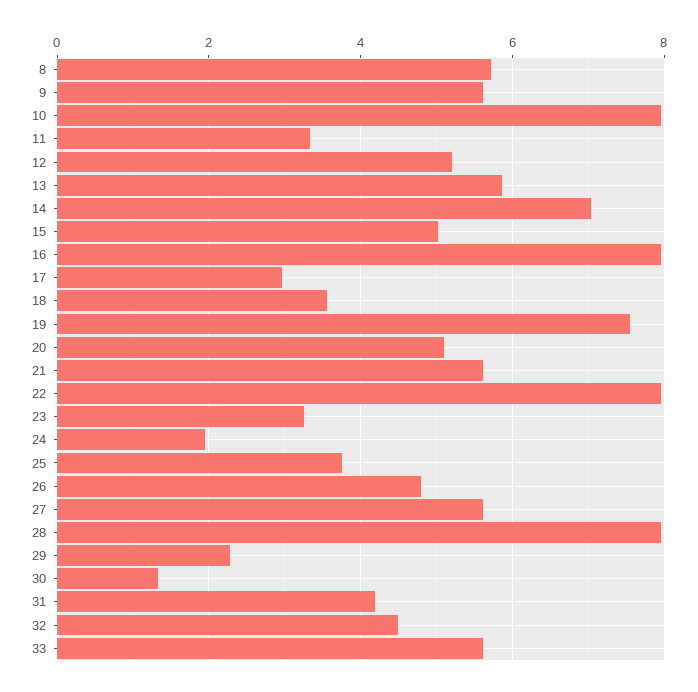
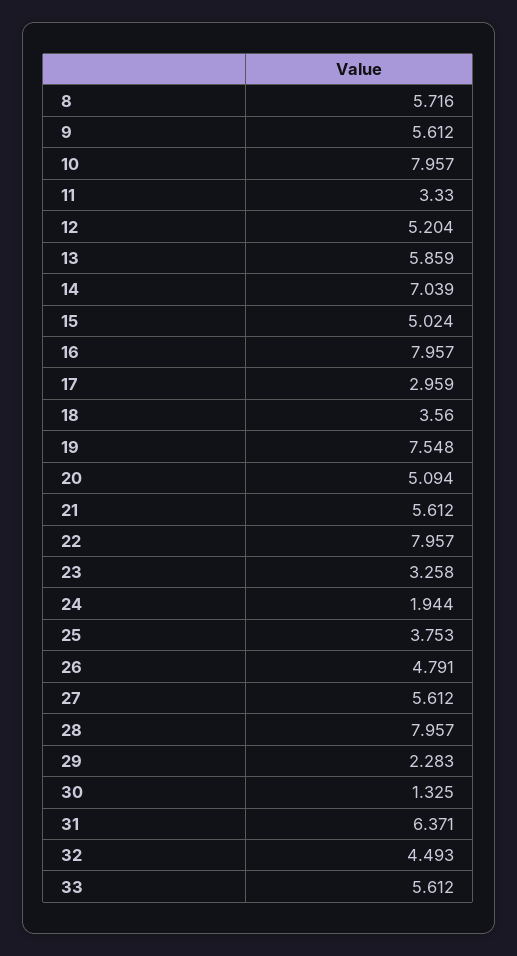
  {
    "8": 5.716,
    "9": 5.612,
    "10": 7.957,
    "11": 3.33,
    "12": 5.204,
    "13": 5.859,
    "14": 7.039,
    "15": 5.024,
    "16": 7.957,
    "17": 2.959,
    "18": 3.56,
    "19": 7.548,
    "20": 5.094,
    "21": 5.612,
    "22": 7.957,
    "23": 3.258,
    "24": 1.944,
    "25": 3.753,
    "26": 4.791,
    "27": 5.612,
    "28": 7.957,
    "29": 2.283,
    "30": 1.325,
-   "31": 4.2,
+   "31": 6.371,
    "32": 4.493,
    "33": 5.612
  }

